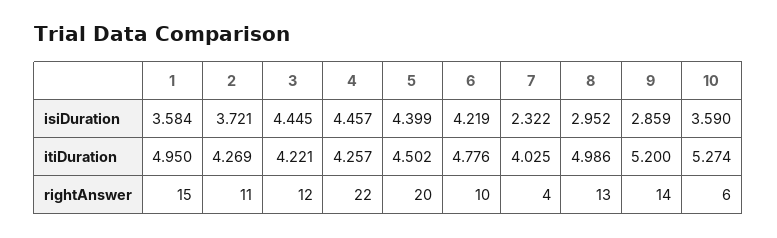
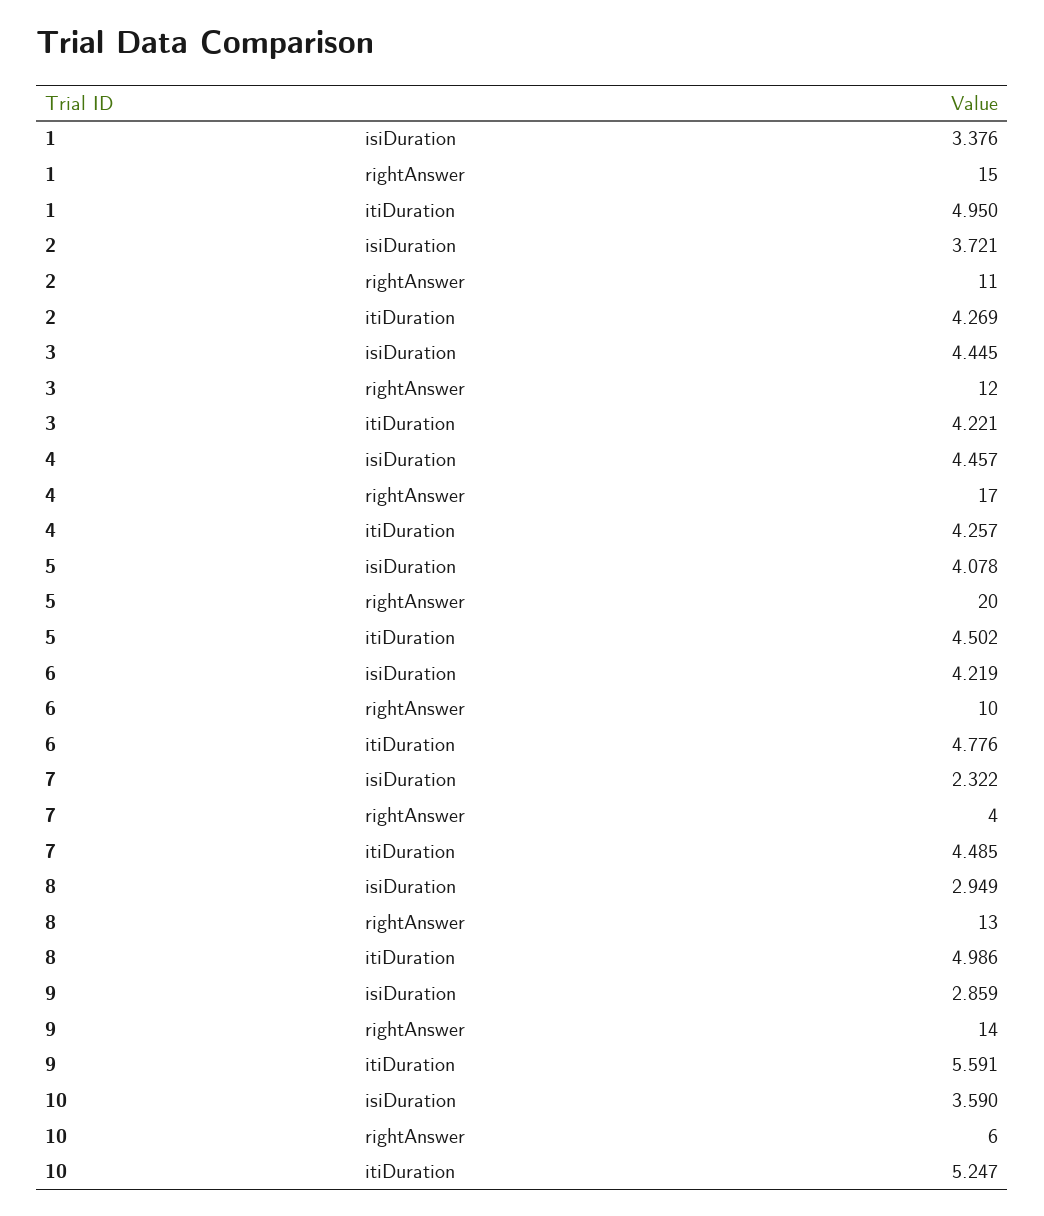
  {
    "1": {
-     "isiDuration": 3.584,
+     "isiDuration": 3.376,
      "itiDuration": 4.95,
      "rightAnswer": 15
    },
    "2": {
      "isiDuration": 3.721,
      "itiDuration": 4.269,
      "rightAnswer": 11
    },
    "3": {
      "isiDuration": 4.445,
      "itiDuration": 4.221,
      "rightAnswer": 12
    },
    "4": {
      "isiDuration": 4.457,
      "itiDuration": 4.257,
-     "rightAnswer": 22
+     "rightAnswer": 17
    },
    "5": {
-     "isiDuration": 4.399,
+     "isiDuration": 4.078,
      "itiDuration": 4.502,
      "rightAnswer": 20
    },
    "6": {
      "isiDuration": 4.219,
      "itiDuration": 4.776,
      "rightAnswer": 10
    },
    "7": {
      "isiDuration": 2.322,
-     "itiDuration": 4.025,
+     "itiDuration": 4.485,
      "rightAnswer": 4
    },
    "8": {
-     "isiDuration": 2.952,
+     "isiDuration": 2.949,
      "itiDuration": 4.986,
      "rightAnswer": 13
    },
    "9": {
      "isiDuration": 2.859,
-     "itiDuration": 5.2,
+     "itiDuration": 5.591,
      "rightAnswer": 14
    },
    "10": {
      "isiDuration": 3.59,
-     "itiDuration": 5.274,
+     "itiDuration": 5.247,
      "rightAnswer": 6
    }
  }

